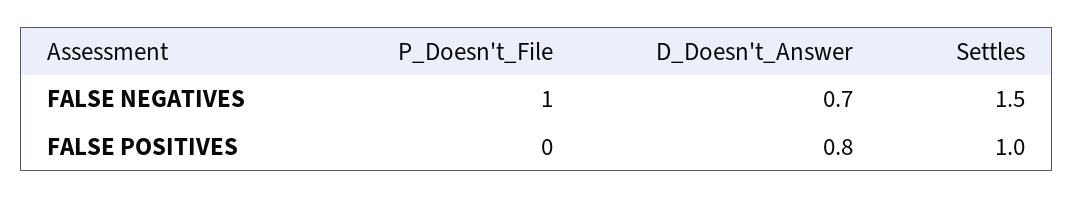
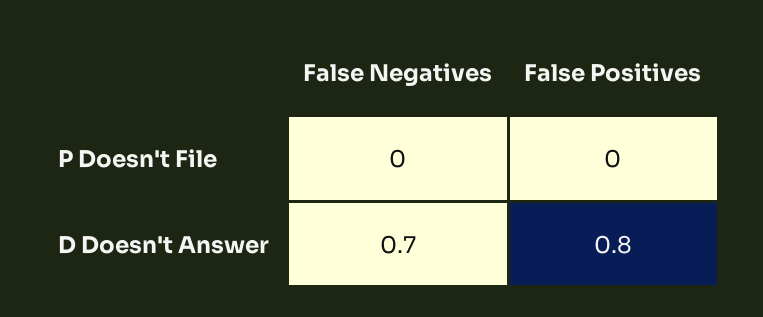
  {
    "P_Doesn't_File": {
-     "FALSE NEGATIVES": 1,
+     "FALSE NEGATIVES": 0,
      "FALSE POSITIVES": 0
    },
    "D_Doesn't_Answer": {
      "FALSE NEGATIVES": 0.7,
      "FALSE POSITIVES": 0.8
-   },
+   }
-   "Settles": {
-     "FALSE NEGATIVES": 1.5,
-     "FALSE POSITIVES": 1
-   }
  }

